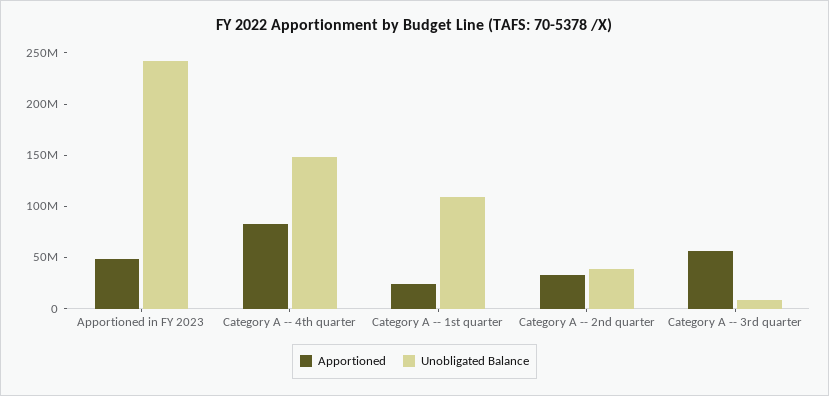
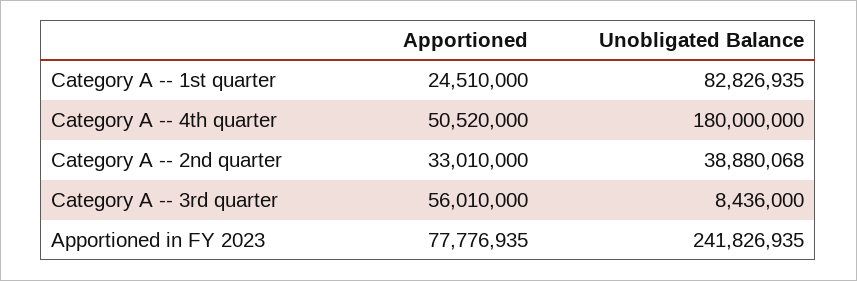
  {
    "Apportioned": {
-     "Apportioned in FY 2023": 50000000,
+     "Apportioned in FY 2023": 77776935,
-     "Category A -- 4th quarter": 80000000,
+     "Category A -- 4th quarter": 50520000,
      "Category A -- 1st quarter": 24510000,
      "Category A -- 2nd quarter": 33010000,
      "Category A -- 3rd quarter": 56010000
    },
    "Unobligated Balance": {
      "Apportioned in FY 2023": 241826935,
-     "Category A -- 4th quarter": 150000000,
+     "Category A -- 4th quarter": 180000000,
-     "Category A -- 1st quarter": 110000000,
+     "Category A -- 1st quarter": 82826935,
      "Category A -- 2nd quarter": 38880068,
      "Category A -- 3rd quarter": 8436000
    }
  }

